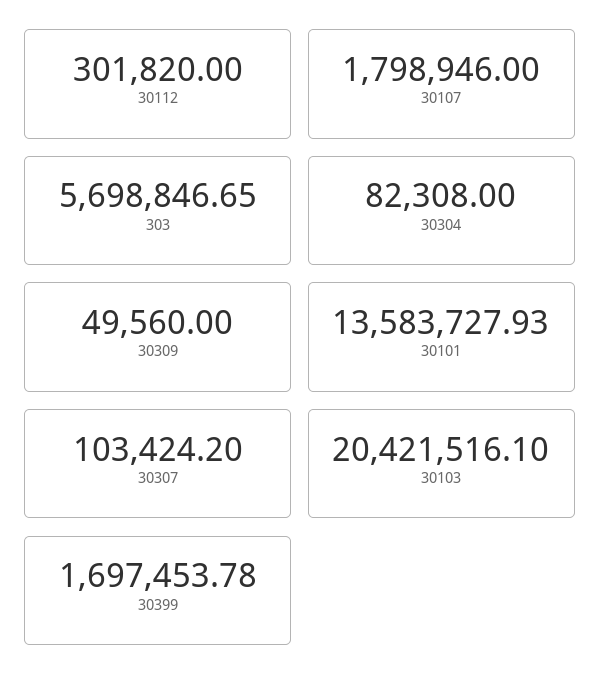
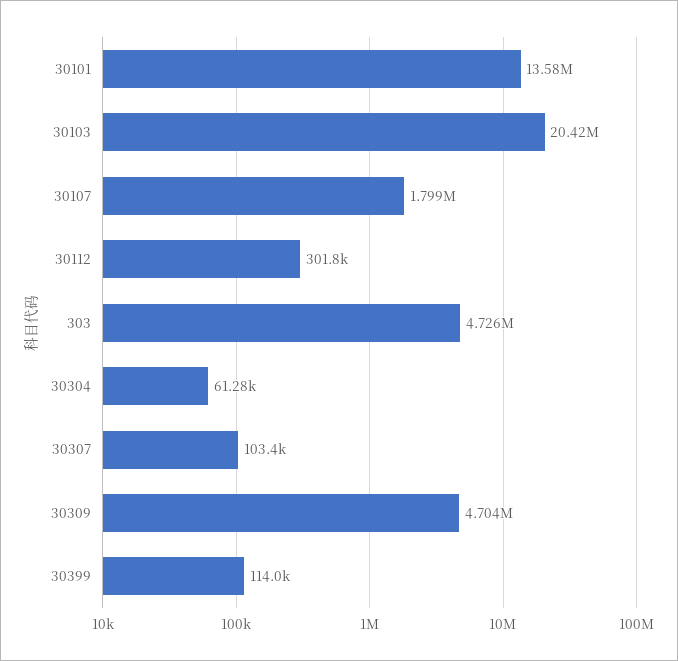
  {
    "30112": 301820,
    "30107": 1798946,
-   "303": 5698846.65,
+   "303": 4726000,
-   "30304": 82308,
+   "30304": 61280,
-   "30309": 49560,
+   "30309": 4704000,
    "30101": 13583727.93,
    "30307": 103424.2,
    "30103": 20421516.1,
-   "30399": 1697453.78
+   "30399": 114000
  }

